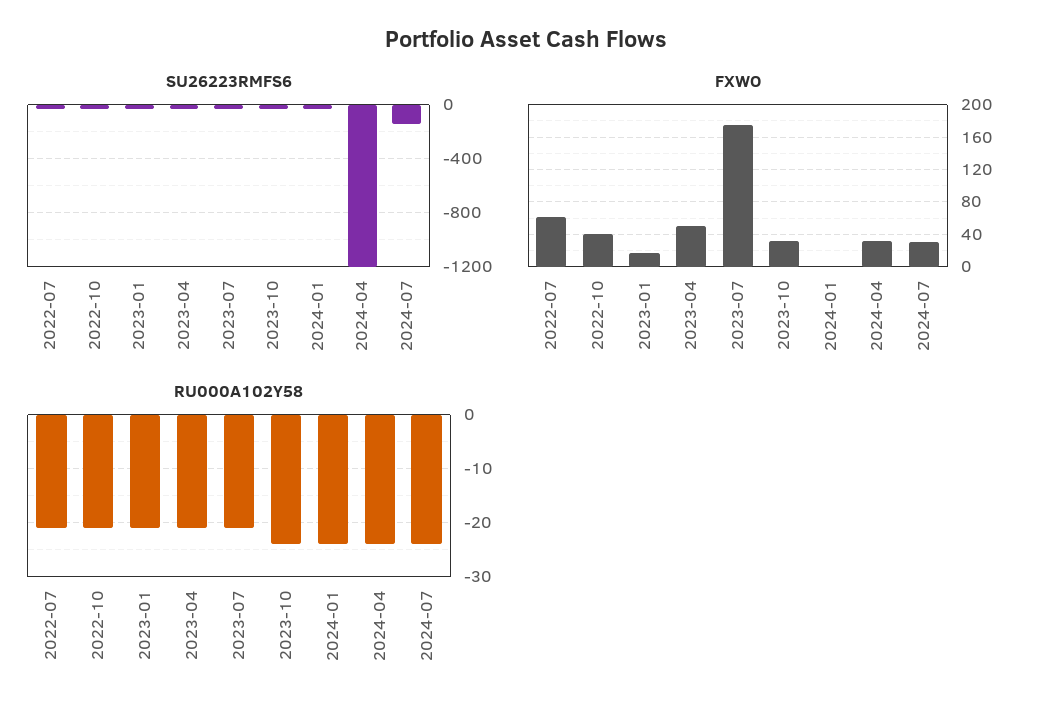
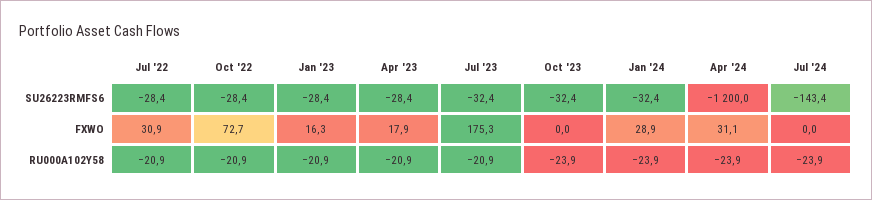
  {
    "SU26223RMFS6": {
      "2022-07": -28.4,
      "2022-10": -28.4,
      "2023-01": -28.4,
      "2023-04": -28.4,
      "2023-07": -32.4,
      "2023-10": -32.4,
      "2024-01": -32.4,
      "2024-04": -1200,
      "2024-07": -143.4
    },
    "FXWO": {
-     "2022-07": 60,
+     "2022-07": 30.9,
-     "2022-10": 40,
+     "2022-10": 72.7,
      "2023-01": 16.3,
-     "2023-04": 50,
+     "2023-04": 17.9,
      "2023-07": 175.3,
-     "2023-10": 30,
+     "2023-10": 0,
-     "2024-01": 0,
+     "2024-01": 28.9,
      "2024-04": 31.1,
-     "2024-07": 30
+     "2024-07": 0
    },
    "RU000A102Y58": {
      "2022-07": -20.9,
      "2022-10": -20.9,
      "2023-01": -20.9,
      "2023-04": -20.9,
      "2023-07": -20.9,
      "2023-10": -23.9,
      "2024-01": -23.9,
      "2024-04": -23.9,
      "2024-07": -23.9
    }
  }

